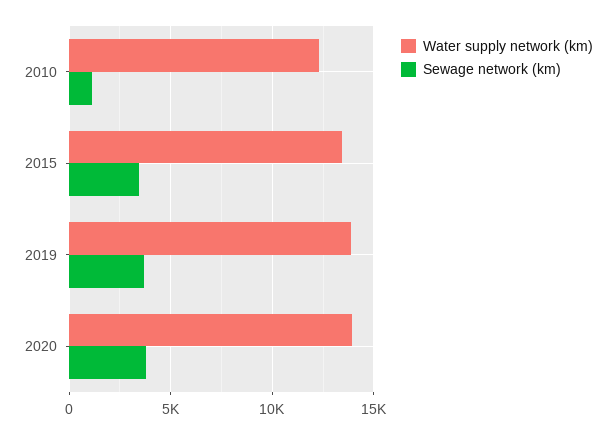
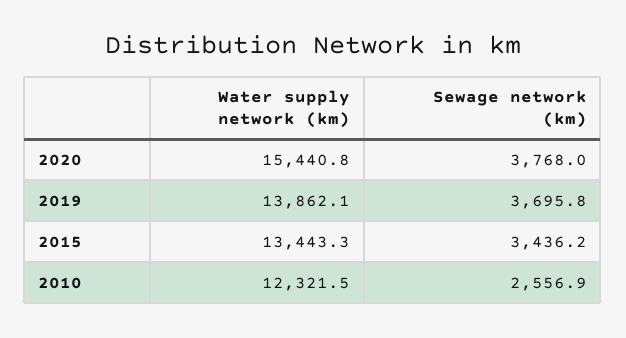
  {
    "Water supply network (km)": {
      "2010": 12321.5,
      "2015": 13443.3,
      "2019": 13862.1,
-     "2020": 14000
+     "2020": 15440.8
    },
    "Sewage network (km)": {
-     "2010": 1000,
+     "2010": 2556.9,
      "2015": 3436.2,
      "2019": 3695.8,
      "2020": 3768
    }
  }

